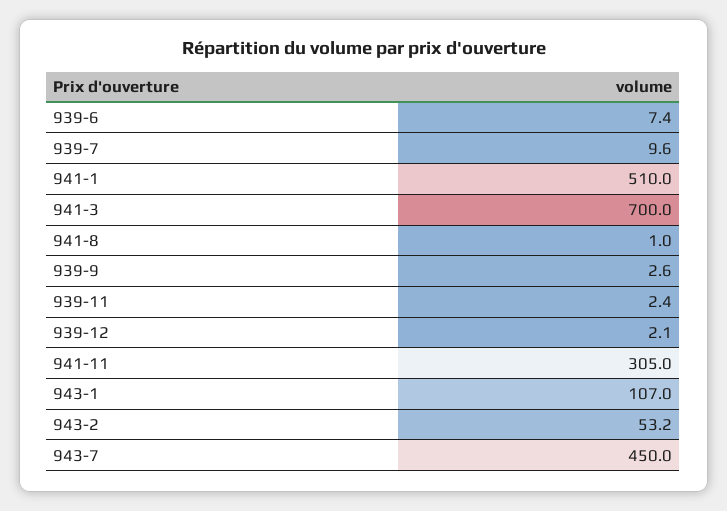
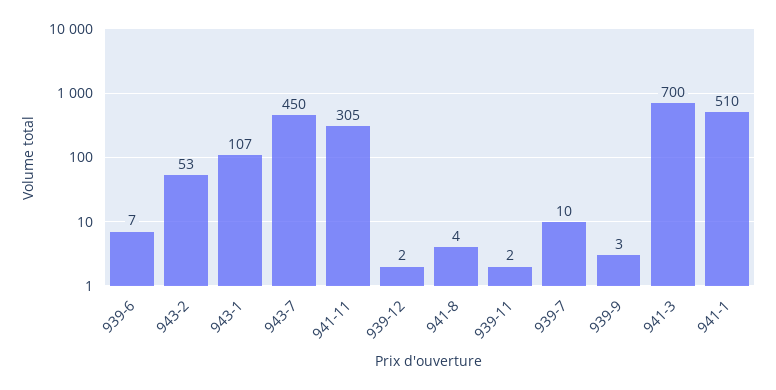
  {
    "939-6": 7.4,
    "939-7": 9.6,
    "941-1": 510,
    "941-3": 700,
-   "941-8": 1,
+   "941-8": 4,
    "939-9": 2.6,
    "939-11": 2.4,
    "939-12": 2.1,
    "941-11": 305,
    "943-1": 107,
    "943-2": 53.2,
    "943-7": 450
  }

